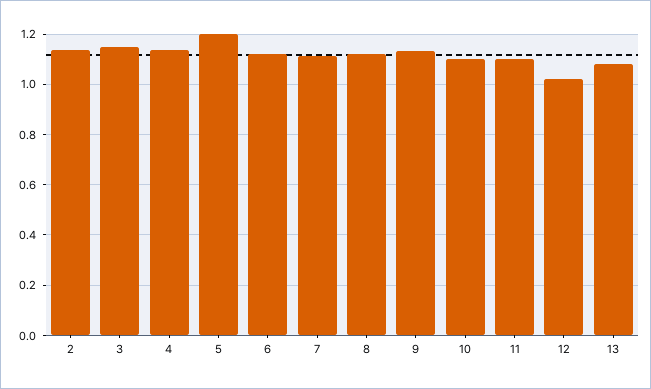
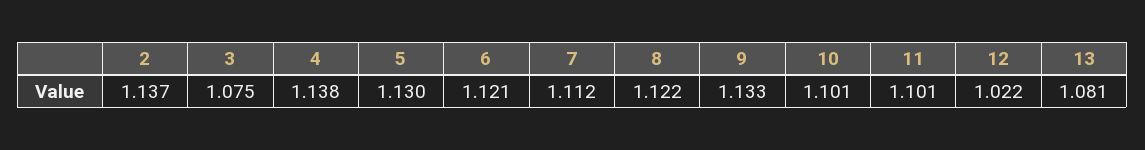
  {
    "2": 1.137,
-   "3": 1.15,
+   "3": 1.075,
    "4": 1.138,
-   "5": 1.2,
+   "5": 1.13,
    "6": 1.121,
    "7": 1.112,
    "8": 1.122,
    "9": 1.133,
    "10": 1.101,
    "11": 1.101,
    "12": 1.022,
    "13": 1.081
  }

